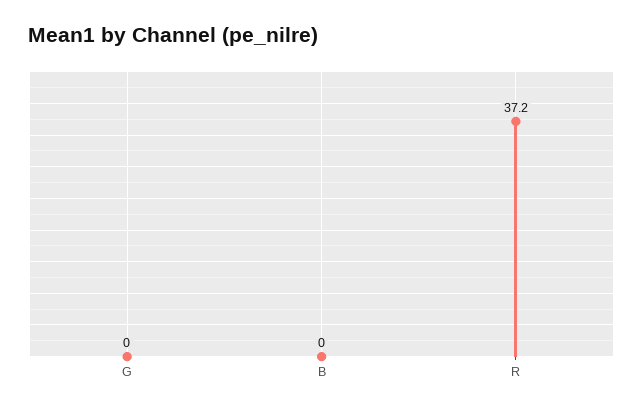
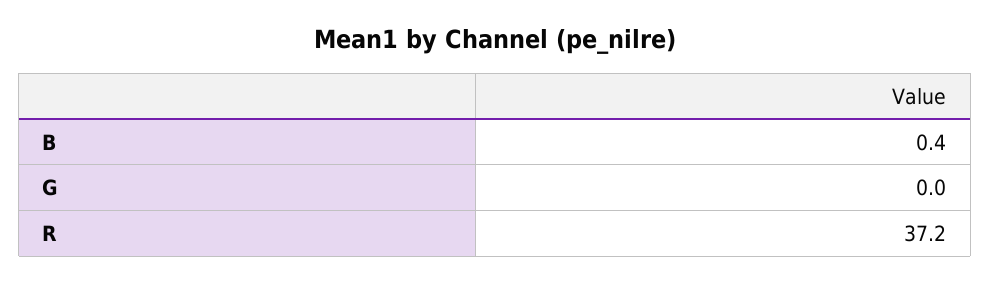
  {
    "G": 0,
-   "B": 0,
+   "B": 0.4,
    "R": 37.2
  }

